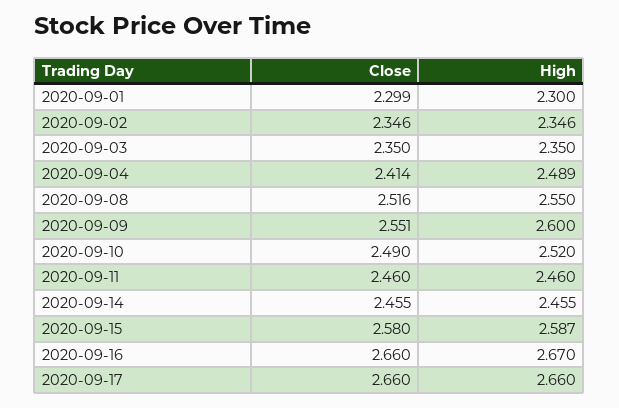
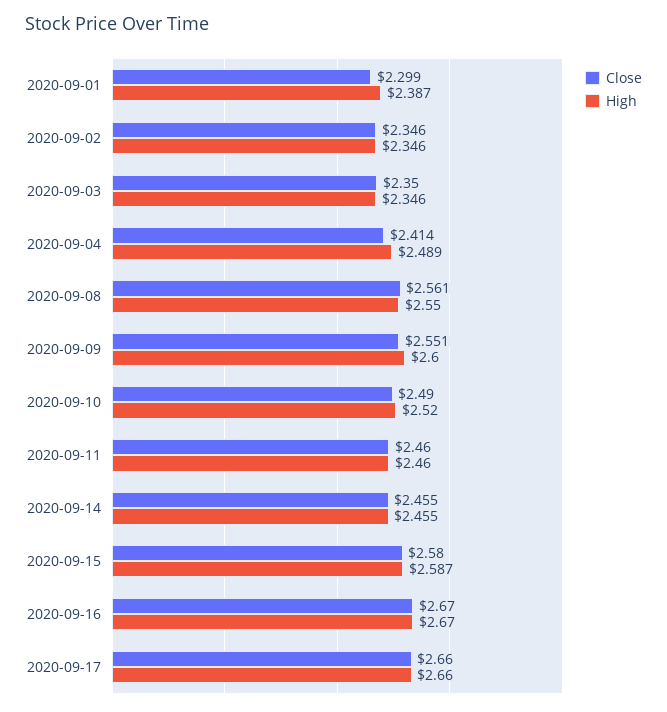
  {
    "Close": {
      "2020-09-01": 2.299,
      "2020-09-02": 2.346,
      "2020-09-03": 2.35,
      "2020-09-04": 2.414,
-     "2020-09-08": 2.516,
+     "2020-09-08": 2.561,
      "2020-09-09": 2.551,
      "2020-09-10": 2.49,
      "2020-09-11": 2.46,
      "2020-09-14": 2.455,
      "2020-09-15": 2.58,
-     "2020-09-16": 2.66,
+     "2020-09-16": 2.67,
      "2020-09-17": 2.66
    },
    "High": {
-     "2020-09-01": 2.3,
+     "2020-09-01": 2.387,
      "2020-09-02": 2.346,
-     "2020-09-03": 2.35,
+     "2020-09-03": 2.346,
      "2020-09-04": 2.489,
      "2020-09-08": 2.55,
      "2020-09-09": 2.6,
      "2020-09-10": 2.52,
      "2020-09-11": 2.46,
      "2020-09-14": 2.455,
      "2020-09-15": 2.587,
      "2020-09-16": 2.67,
      "2020-09-17": 2.66
    }
  }

